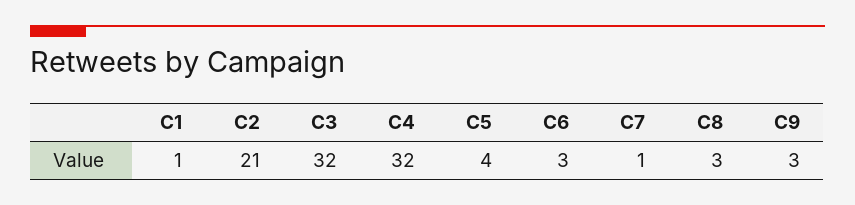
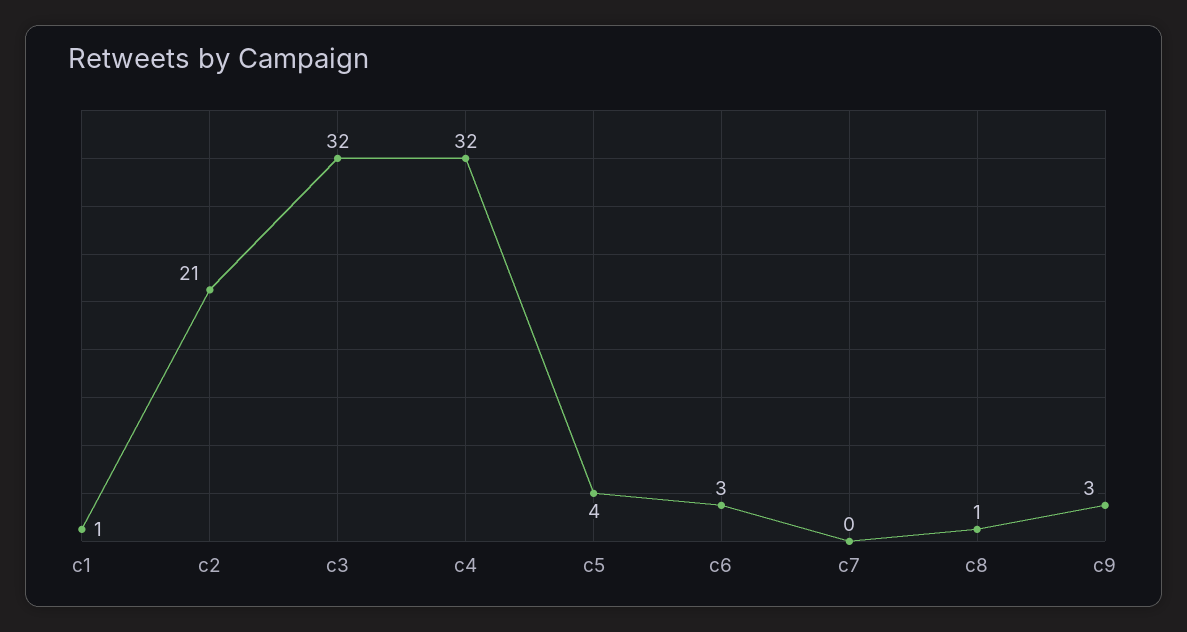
  {
    "C1": 1,
    "C2": 21,
    "C3": 32,
    "C4": 32,
    "C5": 4,
    "C6": 3,
-   "C7": 1,
+   "C7": 0,
-   "C8": 3,
+   "C8": 1,
    "C9": 3
  }

